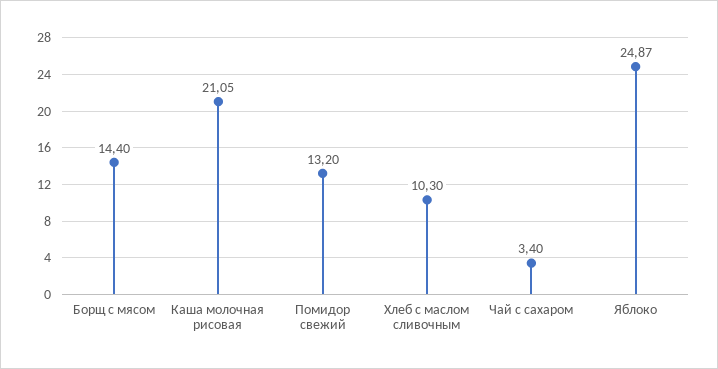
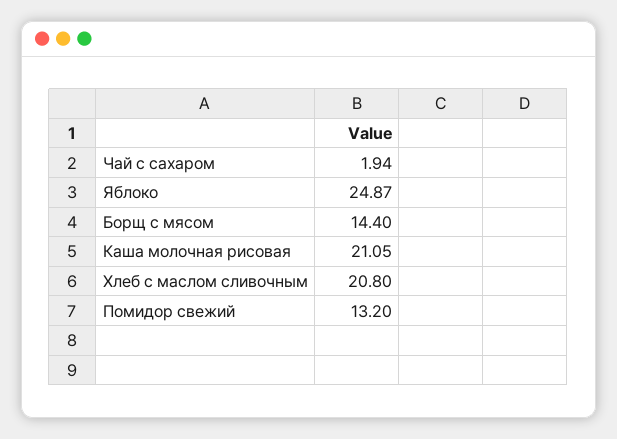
  {
    "Борщ с мясом": 14.4,
    "Каша молочная рисовая": 21.05,
    "Помидор свежий": 13.2,
-   "Хлеб с маслом сливочным": 10.3,
+   "Хлеб с маслом сливочным": 20.8,
-   "Чай с сахаром": 3.4,
+   "Чай с сахаром": 1.94,
    "Яблоко": 24.87
  }

